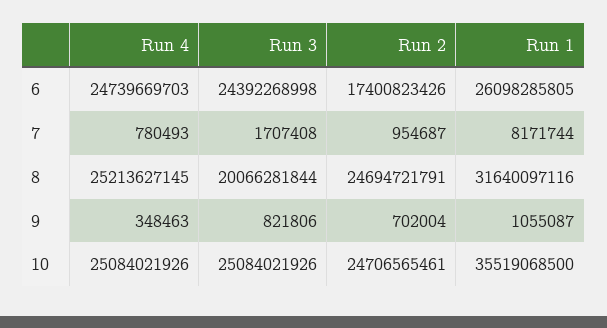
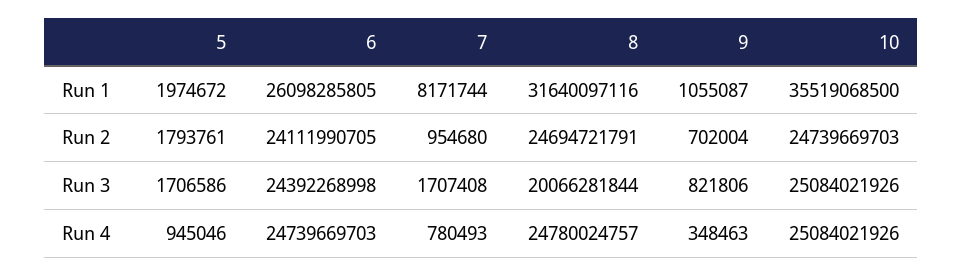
  {
    "Run 4": {
      "6": 24739669703,
      "7": 780493,
-     "8": 25213627145,
+     "8": 24780024757,
      "9": 348463,
-     "10": 25084021926
+     "10": 25084021926,
+     "5": 945046
    },
    "Run 3": {
      "6": 24392268998,
      "7": 1707408,
      "8": 20066281844,
      "9": 821806,
-     "10": 25084021926
+     "10": 25084021926,
+     "5": 1706586
    },
    "Run 2": {
-     "6": 17400823426,
+     "6": 24111990705,
-     "7": 954687,
+     "7": 954680,
      "8": 24694721791,
      "9": 702004,
-     "10": 24706565461
+     "10": 24739669703,
+     "5": 1793761
    },
    "Run 1": {
      "6": 26098285805,
      "7": 8171744,
      "8": 31640097116,
      "9": 1055087,
-     "10": 35519068500
+     "10": 35519068500,
+     "5": 1974672
    }
  }

